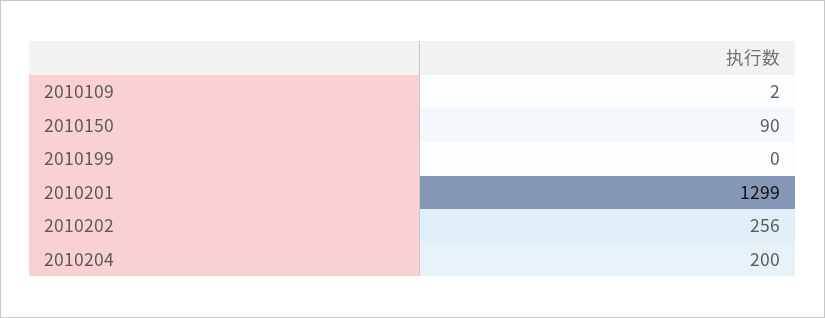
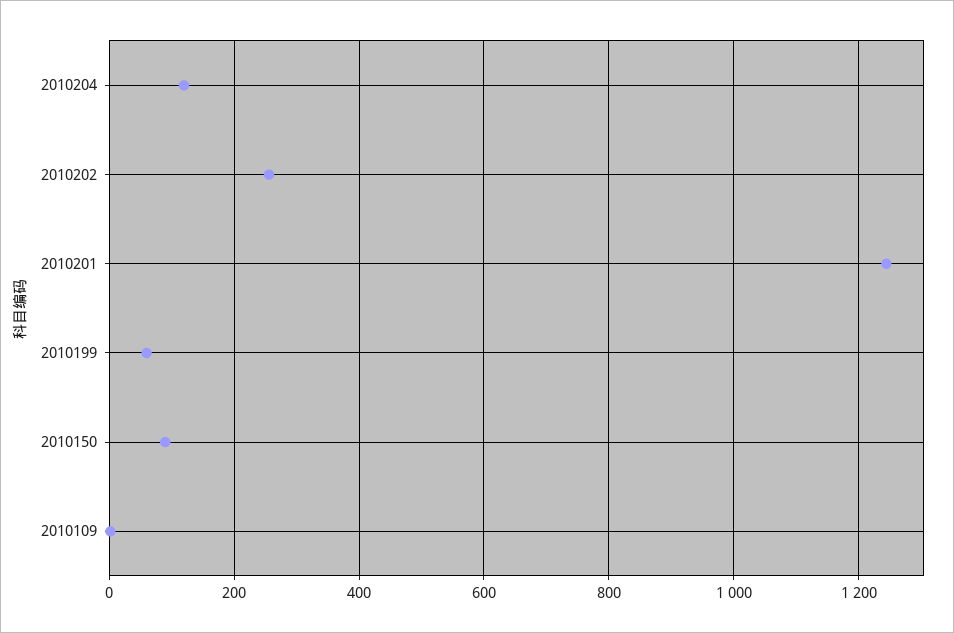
  {
    "2010109": 2,
    "2010150": 90,
-   "2010199": 0,
+   "2010199": 60,
-   "2010201": 1299,
+   "2010201": 1240,
    "2010202": 256,
-   "2010204": 200
+   "2010204": 120
  }

